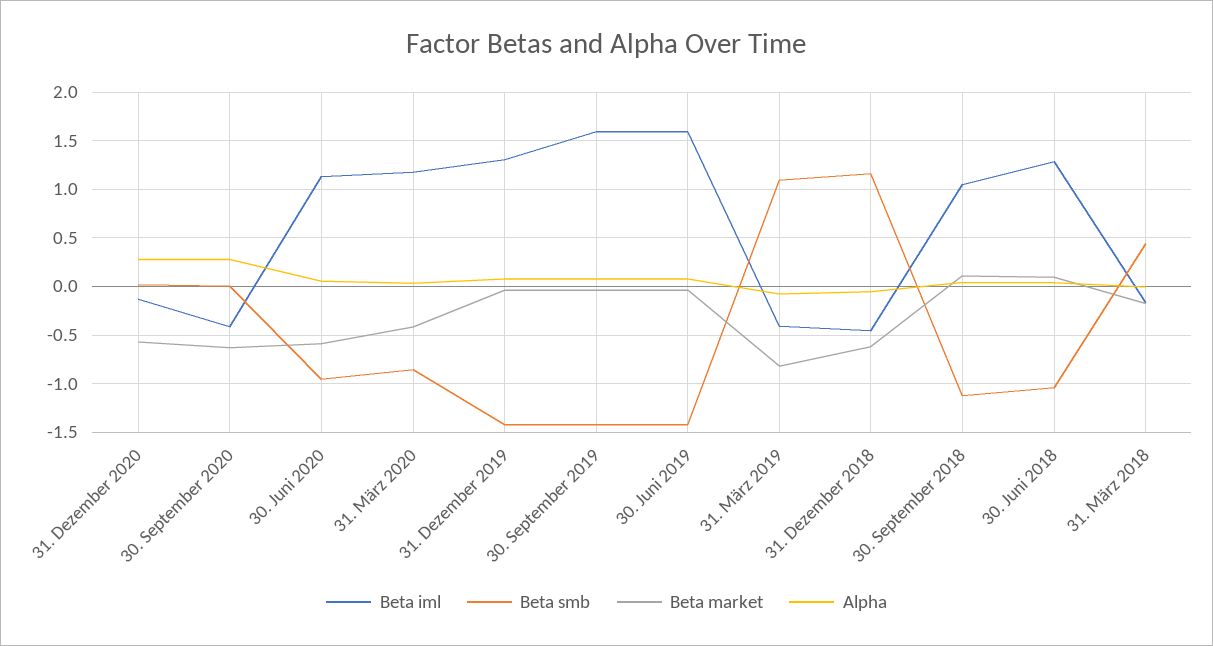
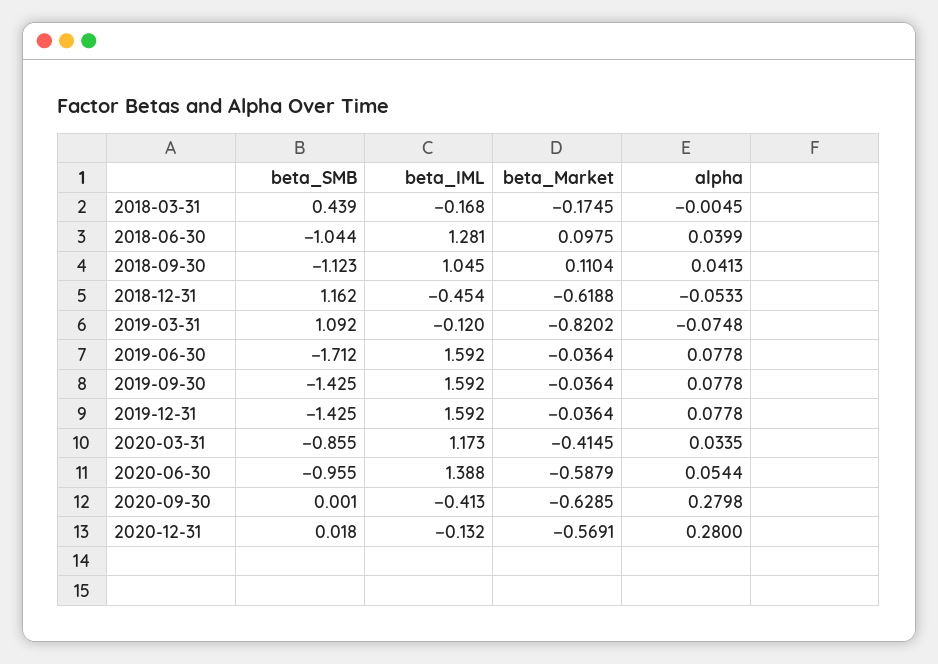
  {
    "Beta iml": {
      "31. Dezember 2020": -0.132,
      "30. September 2020": -0.413,
-     "30. Juni 2020": 1.1,
+     "30. Juni 2020": 1.388,
      "31. März 2020": 1.173,
-     "31. Dezember 2019": 1.3,
+     "31. Dezember 2019": 1.592,
      "30. September 2019": 1.592,
      "30. Juni 2019": 1.592,
-     "31. März 2019": -0.4,
+     "31. März 2019": -0.12,
      "31. Dezember 2018": -0.454,
      "30. September 2018": 1.045,
      "30. Juni 2018": 1.281,
      "31. März 2018": -0.168
    },
    "Beta smb": {
      "31. Dezember 2020": 0.018,
      "30. September 2020": 0.001,
      "30. Juni 2020": -0.955,
      "31. März 2020": -0.855,
      "31. Dezember 2019": -1.425,
      "30. September 2019": -1.425,
-     "30. Juni 2019": -1.4,
+     "30. Juni 2019": -1.712,
      "31. März 2019": 1.092,
      "31. Dezember 2018": 1.162,
      "30. September 2018": -1.123,
      "30. Juni 2018": -1.044,
      "31. März 2018": 0.439
    },
    "Beta market": {
      "31. Dezember 2020": -0.5691,
      "30. September 2020": -0.6285,
      "30. Juni 2020": -0.5879,
      "31. März 2020": -0.4145,
      "31. Dezember 2019": -0.0364,
      "30. September 2019": -0.0364,
      "30. Juni 2019": -0.0364,
      "31. März 2019": -0.8202,
      "31. Dezember 2018": -0.6188,
      "30. September 2018": 0.1104,
      "30. Juni 2018": 0.0975,
      "31. März 2018": -0.1745
    },
    "Alpha": {
      "31. Dezember 2020": 0.28,
      "30. September 2020": 0.2798,
      "30. Juni 2020": 0.0544,
      "31. März 2020": 0.0335,
      "31. Dezember 2019": 0.0778,
      "30. September 2019": 0.0778,
      "30. Juni 2019": 0.0778,
      "31. März 2019": -0.0748,
      "31. Dezember 2018": -0.0533,
      "30. September 2018": 0.0413,
      "30. Juni 2018": 0.0399,
      "31. März 2018": -0.0045
    }
  }

